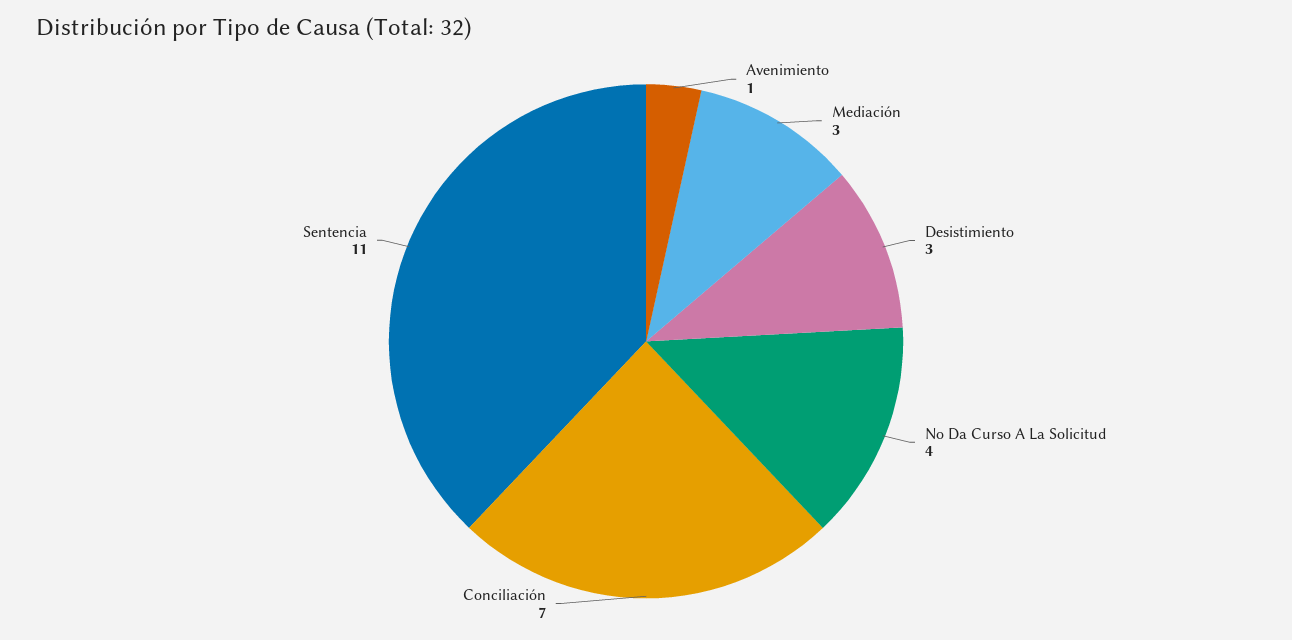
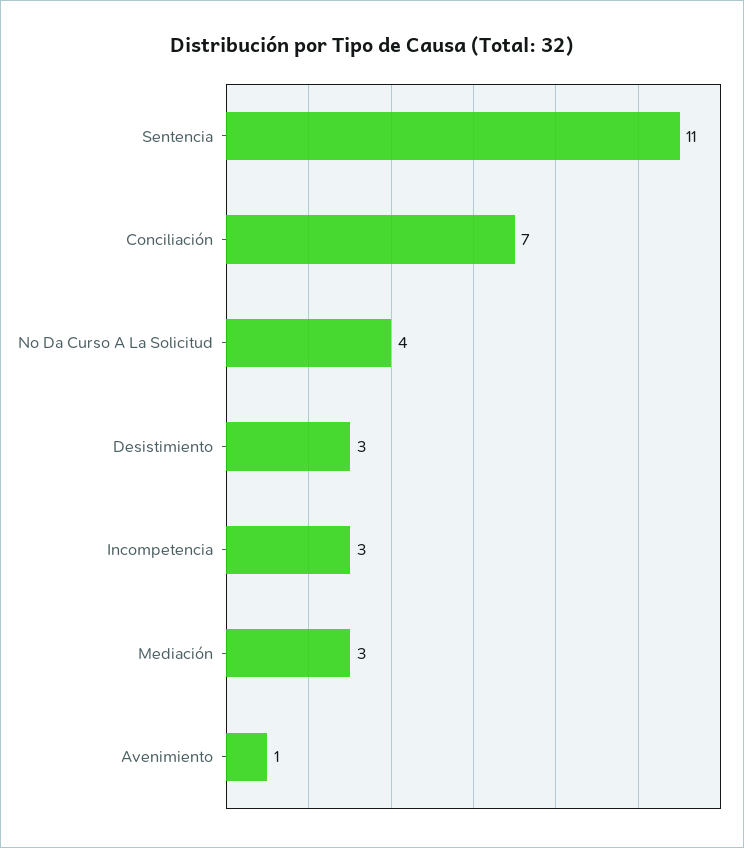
  {
    "Avenimiento": 1,
    "Mediación": 3,
    "Desistimiento": 3,
    "No Da Curso A La Solicitud": 4,
    "Conciliación": 7,
-   "Sentencia": 11
+   "Sentencia": 11,
+   "Incompetencia": 3
  }

